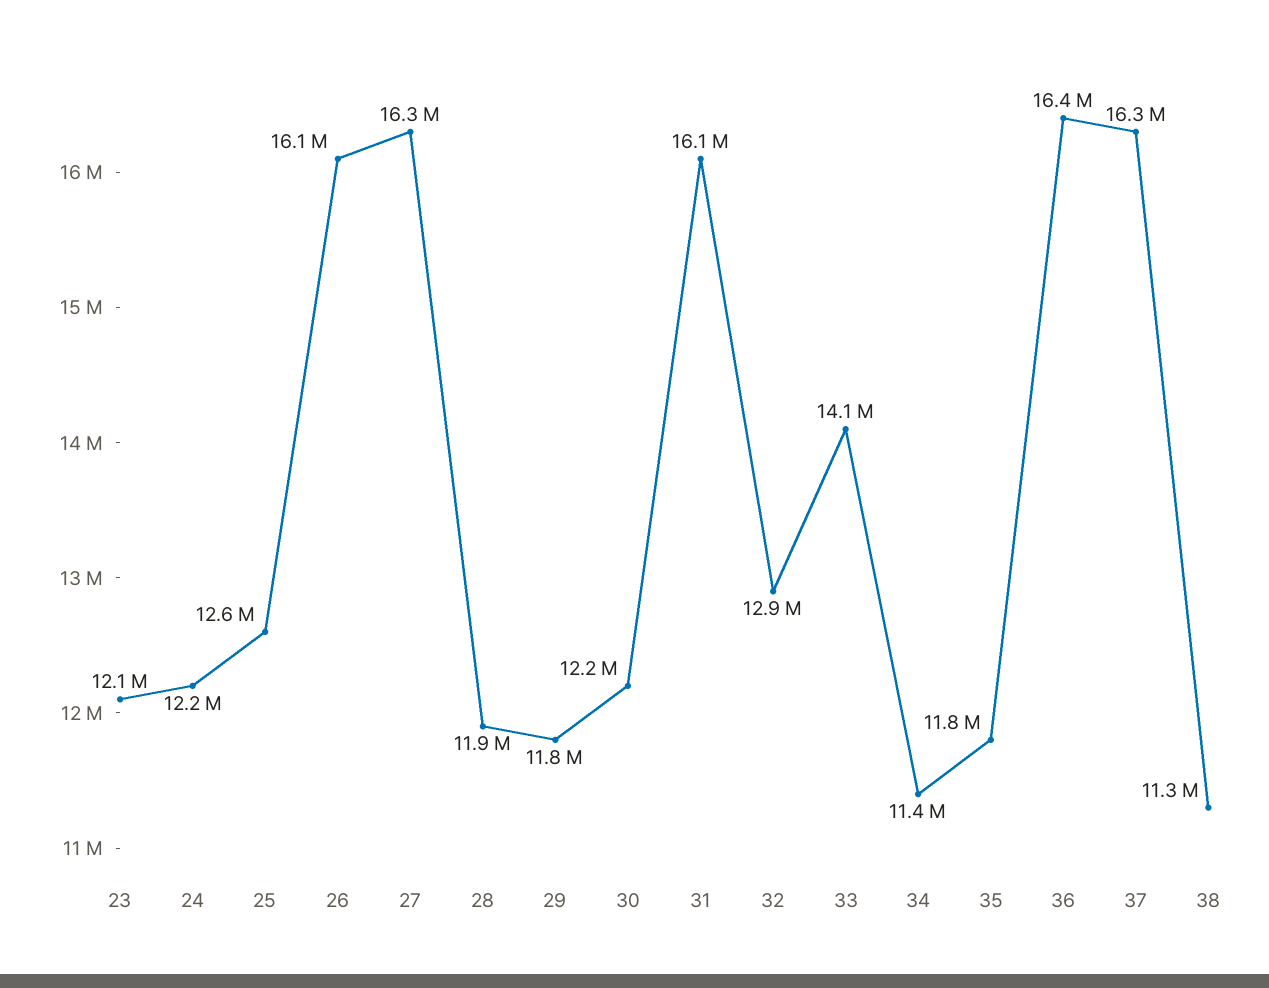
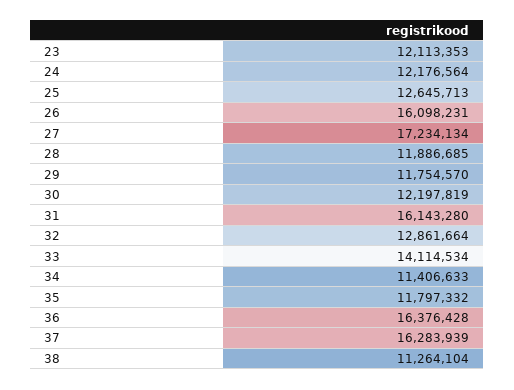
  {
    "23": 12113353,
    "24": 12176564,
    "25": 12645713,
    "26": 16098231,
-   "27": 16300000,
+   "27": 17234134,
    "28": 11886685,
    "29": 11754570,
    "30": 12197819,
    "31": 16143280,
    "32": 12861664,
    "33": 14114534,
    "34": 11406633,
    "35": 11797332,
    "36": 16376428,
    "37": 16283939,
    "38": 11264104
  }

